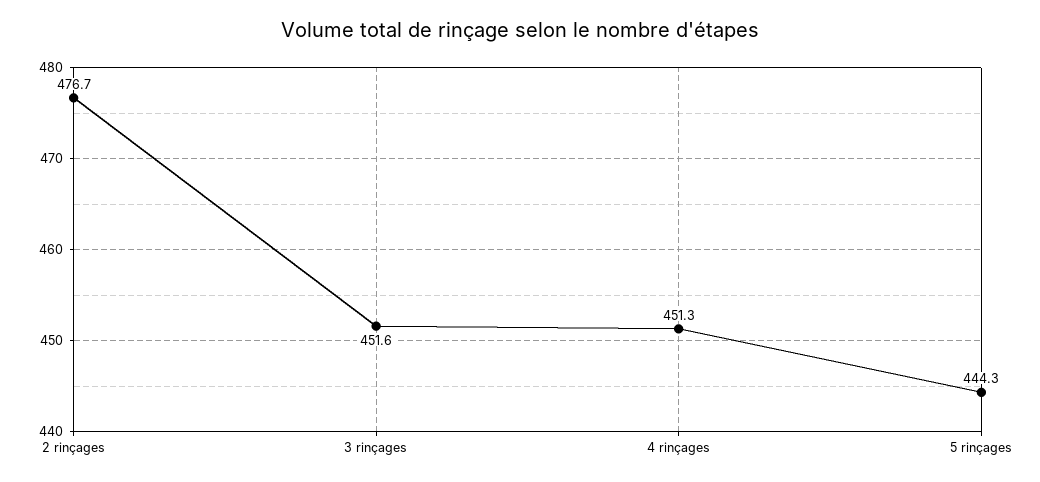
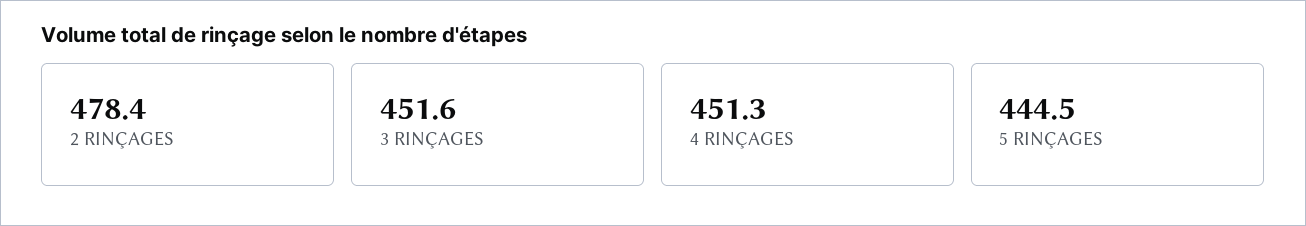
  {
-   "2 rinçages": 476.7,
+   "2 rinçages": 478.4,
    "3 rinçages": 451.6,
    "4 rinçages": 451.3,
-   "5 rinçages": 444.3
+   "5 rinçages": 444.5
  }

